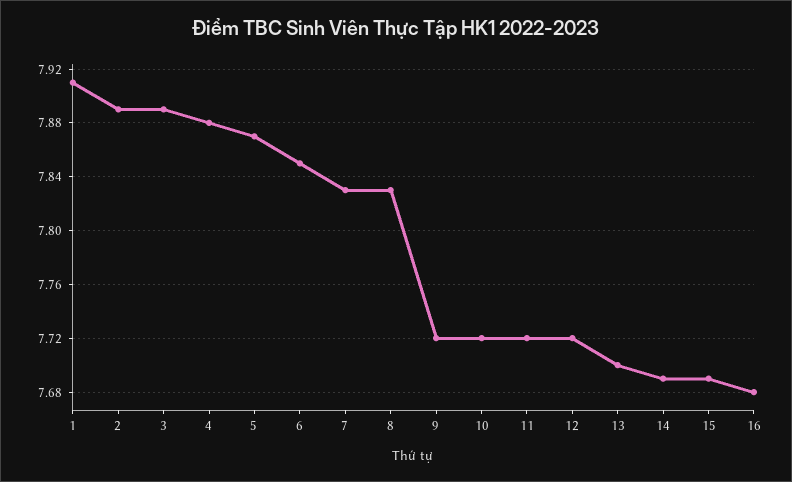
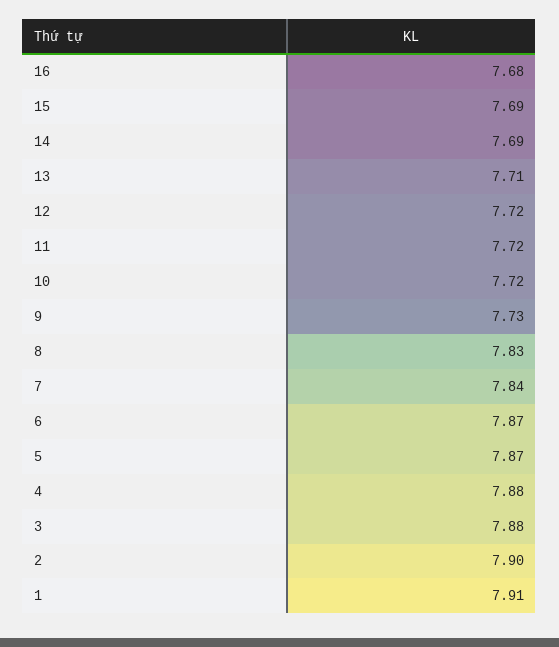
  {
    "1": 7.91,
-   "2": 7.89,
+   "2": 7.9,
-   "3": 7.89,
+   "3": 7.88,
    "4": 7.88,
    "5": 7.87,
-   "6": 7.85,
+   "6": 7.87,
-   "7": 7.83,
+   "7": 7.84,
    "8": 7.83,
-   "9": 7.72,
+   "9": 7.73,
    "10": 7.72,
    "11": 7.72,
    "12": 7.72,
-   "13": 7.7,
+   "13": 7.71,
    "14": 7.69,
    "15": 7.69,
    "16": 7.68
  }

